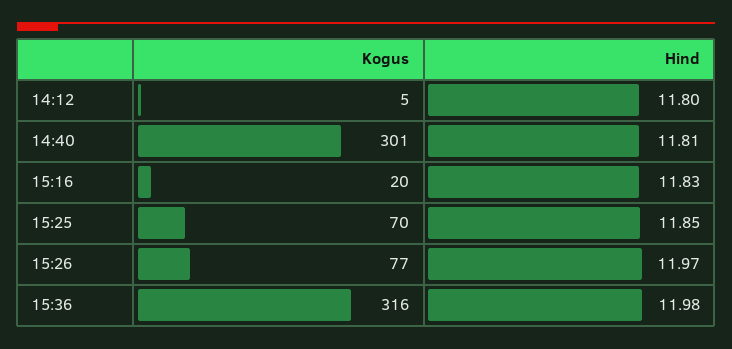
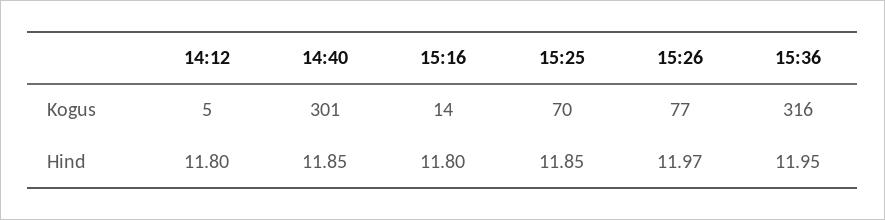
  {
    "Kogus": {
      "14:12": 5,
      "14:40": 301,
-     "15:16": 20,
+     "15:16": 14,
      "15:25": 70,
      "15:26": 77,
      "15:36": 316
    },
    "Hind": {
      "14:12": 11.8,
-     "14:40": 11.81,
+     "14:40": 11.85,
-     "15:16": 11.83,
+     "15:16": 11.8,
      "15:25": 11.85,
      "15:26": 11.97,
-     "15:36": 11.98
+     "15:36": 11.95
    }
  }

